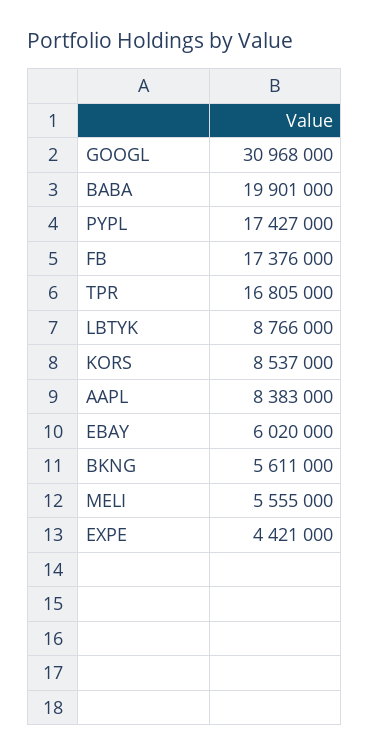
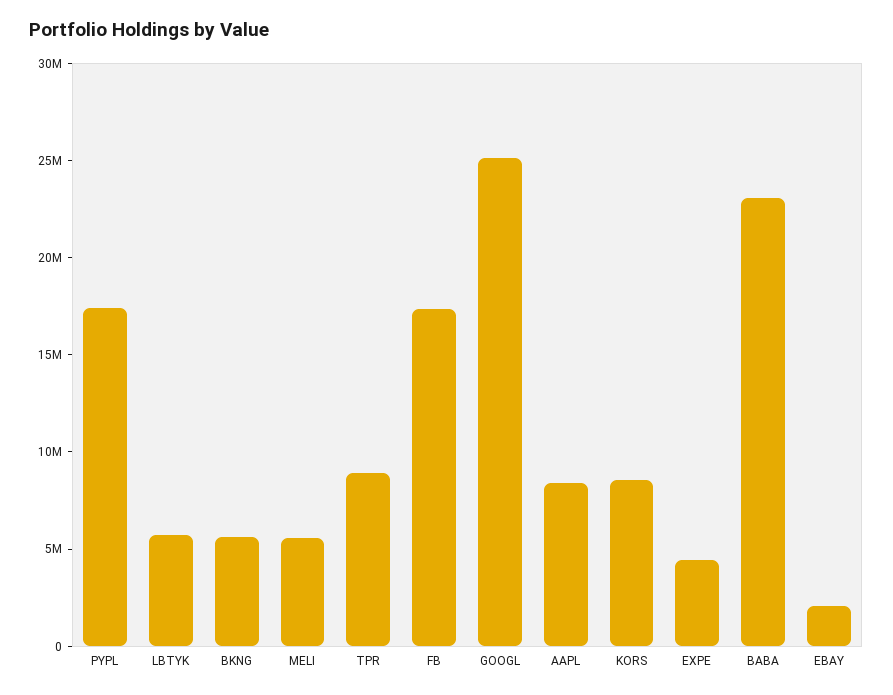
  {
-   "GOOGL": 30968000,
+   "GOOGL": 25000000,
-   "BABA": 19901000,
+   "BABA": 23000000,
    "PYPL": 17427000,
    "FB": 17376000,
-   "TPR": 16805000,
+   "TPR": 9000000,
-   "LBTYK": 8766000,
+   "LBTYK": 6000000,
    "KORS": 8537000,
    "AAPL": 8383000,
-   "EBAY": 6020000,
+   "EBAY": 2000000,
    "BKNG": 5611000,
    "MELI": 5555000,
    "EXPE": 4421000
  }

